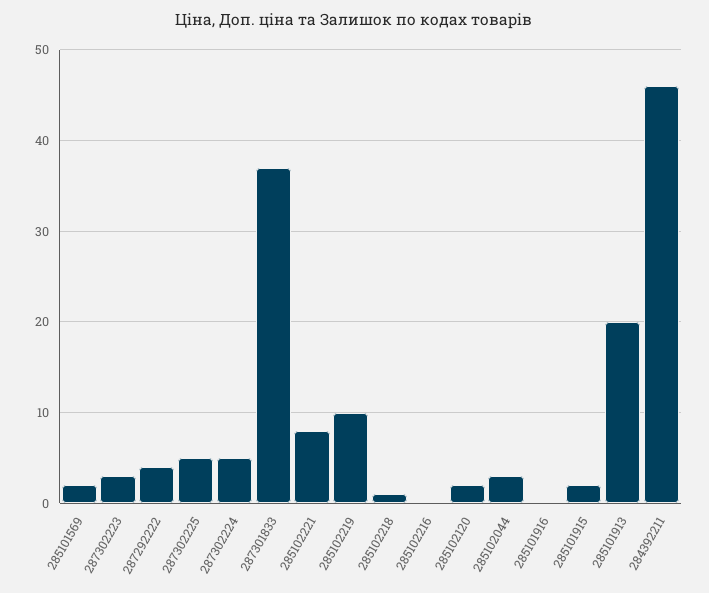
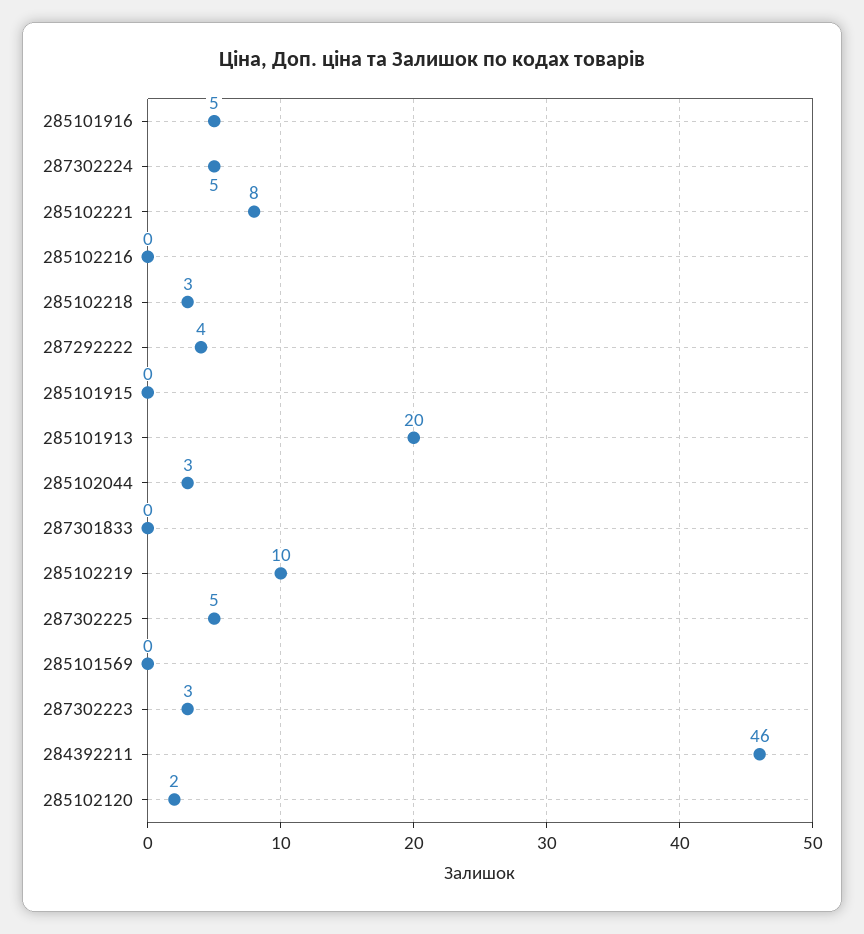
  {
-   "285101569": 2,
+   "285101569": 0,
    "287302223": 3,
    "287292222": 4,
    "287302225": 5,
    "287302224": 5,
-   "287301833": 37,
+   "287301833": 0,
    "285102221": 8,
    "285102219": 10,
-   "285102218": 1,
+   "285102218": 3,
    "285102216": 0,
    "285102120": 2,
    "285102044": 3,
-   "285101916": 0,
+   "285101916": 5,
-   "285101915": 2,
+   "285101915": 0,
    "285101913": 20,
    "284392211": 46
  }

